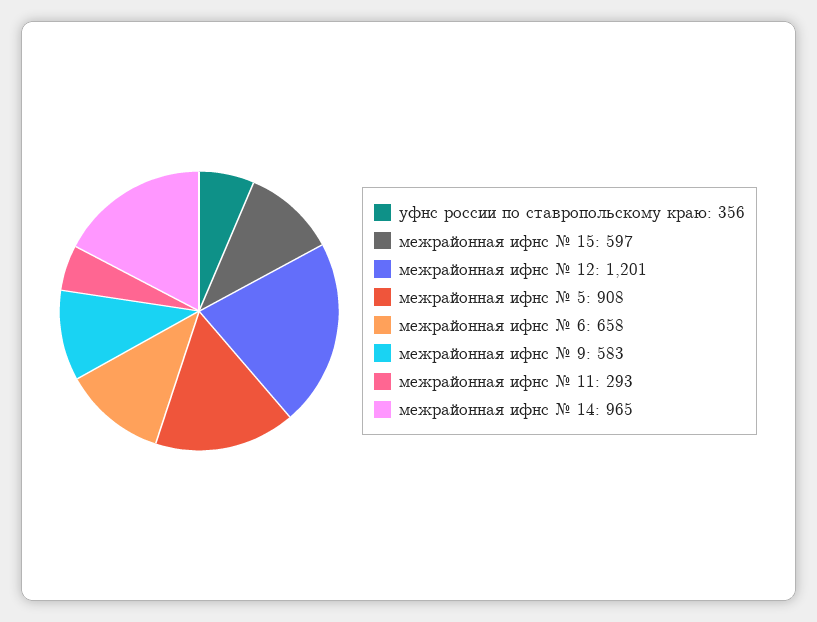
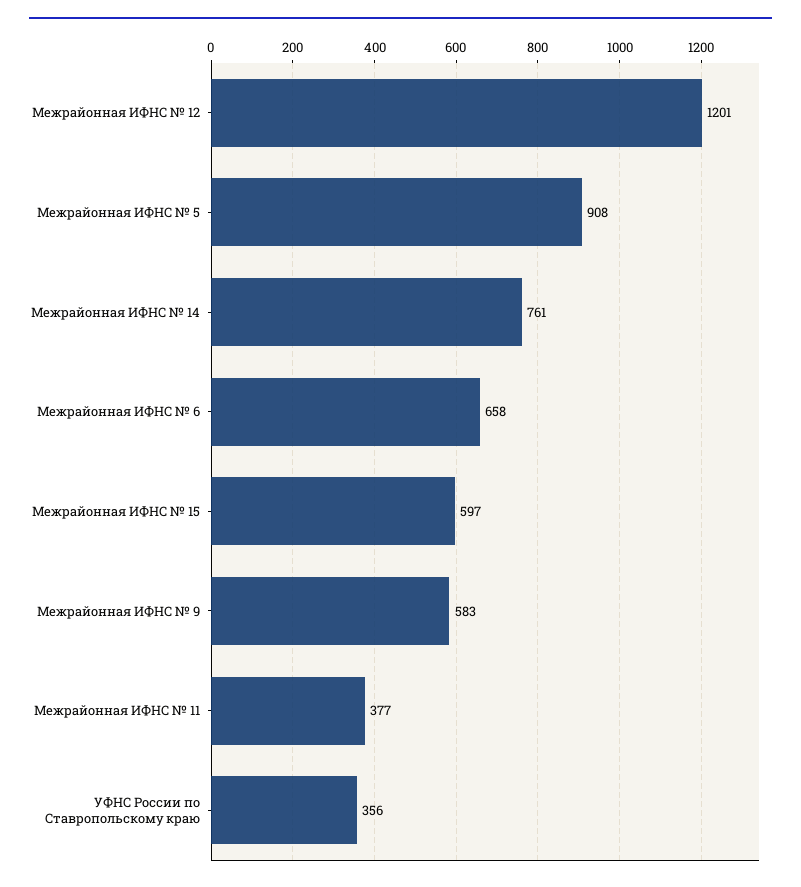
  {
    "уфнс россии по ставропольскому краю": 356,
    "межрайонная ифнс № 15": 597,
    "межрайонная ифнс № 12": 1201,
    "межрайонная ифнс № 5": 908,
    "межрайонная ифнс № 6": 658,
    "межрайонная ифнс № 9": 583,
-   "межрайонная ифнс № 11": 293,
+   "межрайонная ифнс № 11": 377,
-   "межрайонная ифнс № 14": 965
+   "межрайонная ифнс № 14": 761
  }

